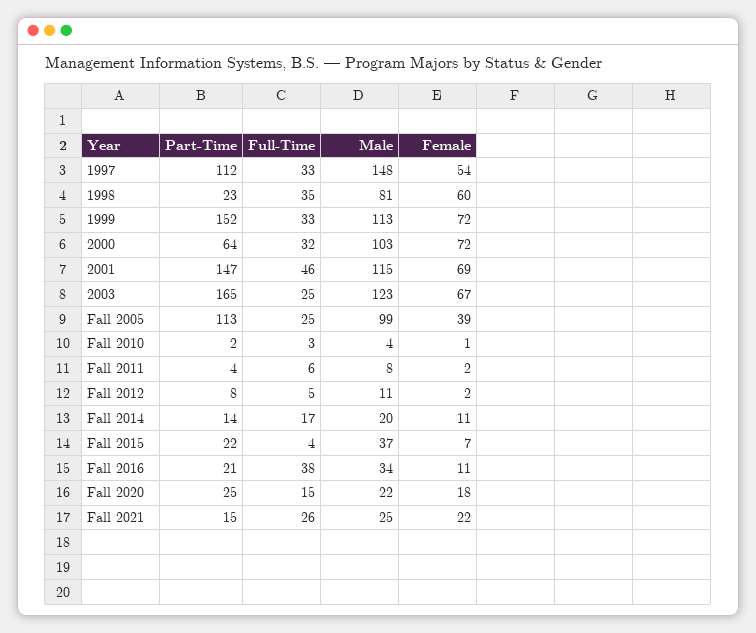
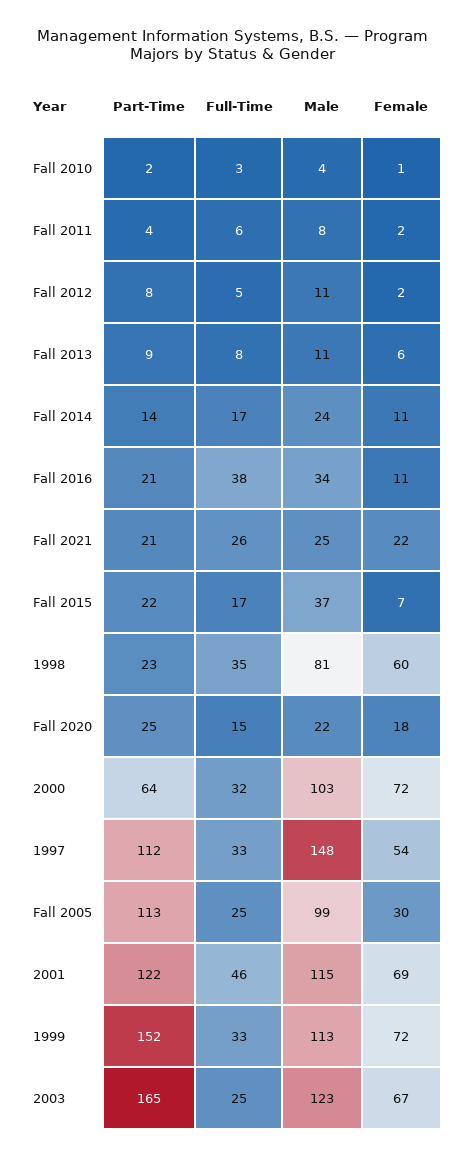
  {
    "Part-Time": {
      "1997": 112,
      "1998": 23,
      "1999": 152,
      "2000": 64,
-     "2001": 147,
+     "2001": 122,
      "2003": 165,
      "Fall 2005": 113,
      "Fall 2010": 2,
      "Fall 2011": 4,
      "Fall 2012": 8,
      "Fall 2014": 14,
      "Fall 2015": 22,
      "Fall 2016": 21,
      "Fall 2020": 25,
-     "Fall 2021": 15
+     "Fall 2021": 21,
+     "Fall 2013": 9
    },
    "Full-Time": {
      "1997": 33,
      "1998": 35,
      "1999": 33,
      "2000": 32,
      "2001": 46,
      "2003": 25,
      "Fall 2005": 25,
      "Fall 2010": 3,
      "Fall 2011": 6,
      "Fall 2012": 5,
      "Fall 2014": 17,
-     "Fall 2015": 4,
+     "Fall 2015": 17,
      "Fall 2016": 38,
      "Fall 2020": 15,
-     "Fall 2021": 26
+     "Fall 2021": 26,
+     "Fall 2013": 8
    },
    "Male": {
      "1997": 148,
      "1998": 81,
      "1999": 113,
      "2000": 103,
      "2001": 115,
      "2003": 123,
      "Fall 2005": 99,
      "Fall 2010": 4,
      "Fall 2011": 8,
      "Fall 2012": 11,
-     "Fall 2014": 20,
+     "Fall 2014": 24,
      "Fall 2015": 37,
      "Fall 2016": 34,
      "Fall 2020": 22,
-     "Fall 2021": 25
+     "Fall 2021": 25,
+     "Fall 2013": 11
    },
    "Female": {
      "1997": 54,
      "1998": 60,
      "1999": 72,
      "2000": 72,
      "2001": 69,
      "2003": 67,
-     "Fall 2005": 39,
+     "Fall 2005": 30,
      "Fall 2010": 1,
      "Fall 2011": 2,
      "Fall 2012": 2,
      "Fall 2014": 11,
      "Fall 2015": 7,
      "Fall 2016": 11,
      "Fall 2020": 18,
-     "Fall 2021": 22
+     "Fall 2021": 22,
+     "Fall 2013": 6
    }
  }

